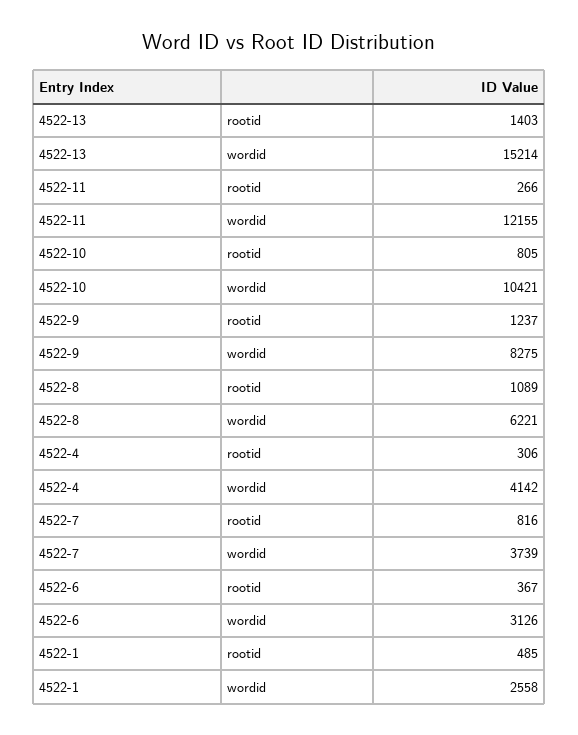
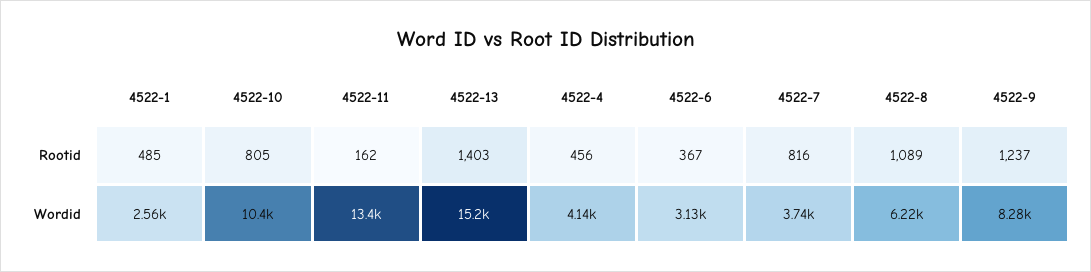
  {
    "4522-13": {
      "rootid": 1403,
      "wordid": 15214
    },
    "4522-11": {
-     "rootid": 266,
+     "rootid": 162,
-     "wordid": 12155
+     "wordid": 13400
    },
    "4522-10": {
      "rootid": 805,
      "wordid": 10421
    },
    "4522-9": {
      "rootid": 1237,
      "wordid": 8275
    },
    "4522-8": {
      "rootid": 1089,
      "wordid": 6221
    },
    "4522-4": {
-     "rootid": 306,
+     "rootid": 456,
      "wordid": 4142
    },
    "4522-7": {
      "rootid": 816,
      "wordid": 3739
    },
    "4522-6": {
      "rootid": 367,
      "wordid": 3126
    },
    "4522-1": {
      "rootid": 485,
      "wordid": 2558
    }
  }

